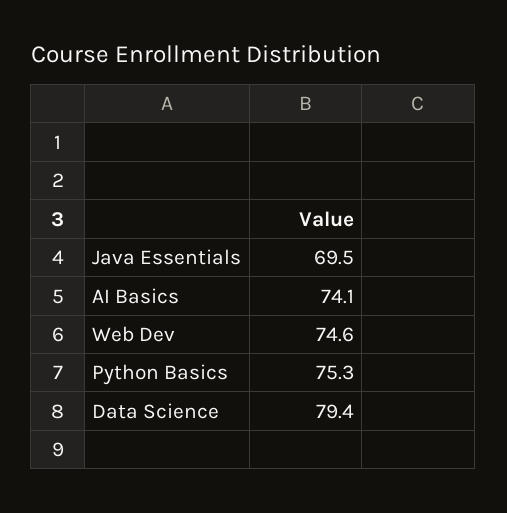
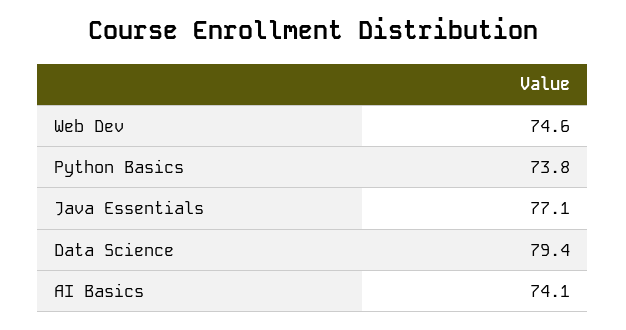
  {
-   "Java Essentials": 69.5,
+   "Java Essentials": 77.1,
    "AI Basics": 74.1,
    "Web Dev": 74.6,
-   "Python Basics": 75.3,
+   "Python Basics": 73.8,
    "Data Science": 79.4
  }

